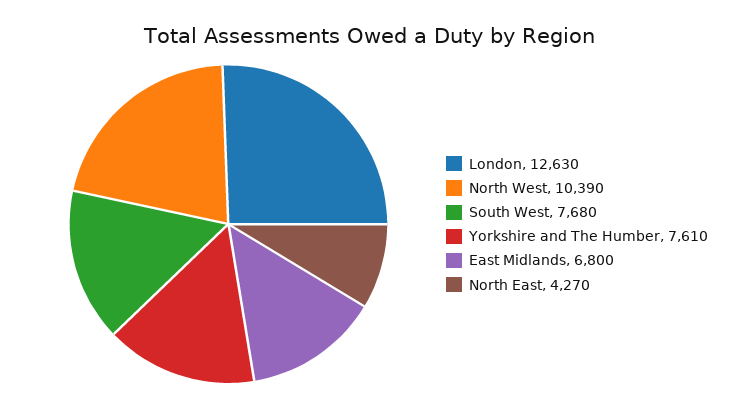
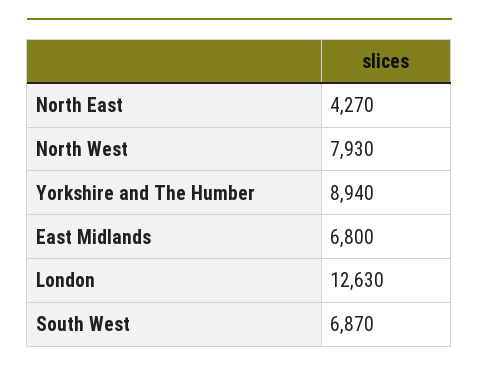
  {
    "London": 12630,
-   "North West": 10390,
+   "North West": 7930,
-   "South West": 7680,
+   "South West": 6870,
-   "Yorkshire and The Humber": 7610,
+   "Yorkshire and The Humber": 8940,
    "East Midlands": 6800,
    "North East": 4270
  }

